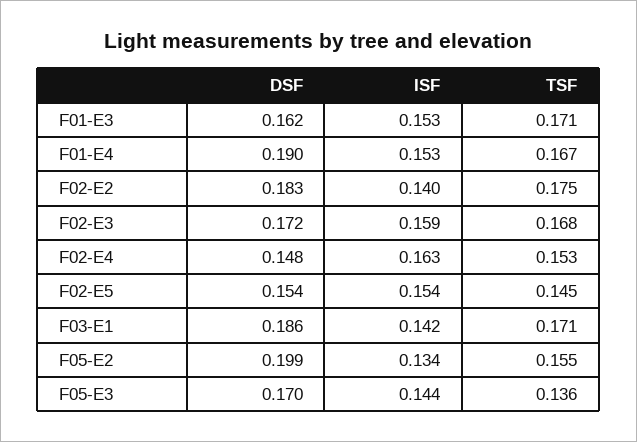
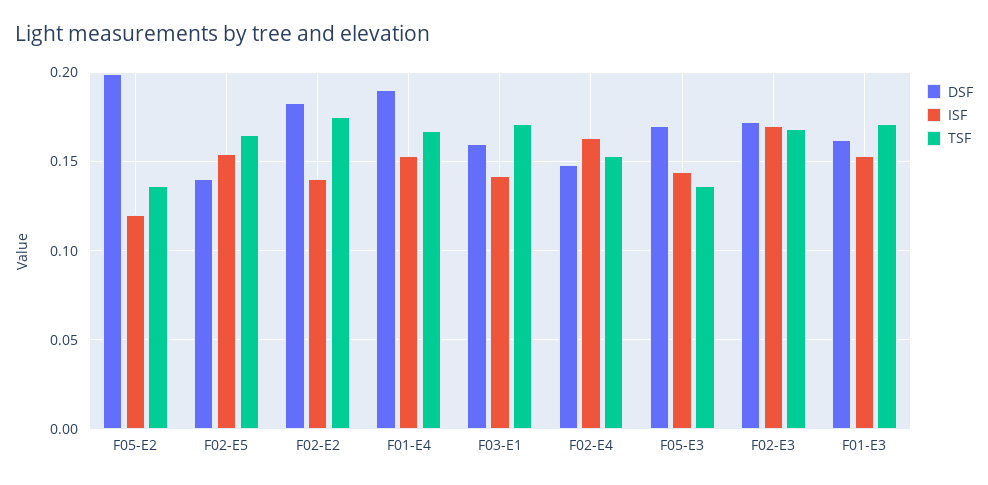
  {
    "DSF": {
      "F01-E3": 0.162,
      "F01-E4": 0.19,
      "F02-E2": 0.183,
      "F02-E3": 0.172,
      "F02-E4": 0.148,
-     "F02-E5": 0.154,
+     "F02-E5": 0.14,
-     "F03-E1": 0.186,
+     "F03-E1": 0.16,
      "F05-E2": 0.199,
      "F05-E3": 0.17
    },
    "ISF": {
      "F01-E3": 0.153,
      "F01-E4": 0.153,
      "F02-E2": 0.14,
-     "F02-E3": 0.159,
+     "F02-E3": 0.17,
      "F02-E4": 0.163,
      "F02-E5": 0.154,
      "F03-E1": 0.142,
-     "F05-E2": 0.134,
+     "F05-E2": 0.12,
      "F05-E3": 0.144
    },
    "TSF": {
      "F01-E3": 0.171,
      "F01-E4": 0.167,
      "F02-E2": 0.175,
      "F02-E3": 0.168,
      "F02-E4": 0.153,
-     "F02-E5": 0.145,
+     "F02-E5": 0.165,
      "F03-E1": 0.171,
-     "F05-E2": 0.155,
+     "F05-E2": 0.135,
      "F05-E3": 0.136
    }
  }

